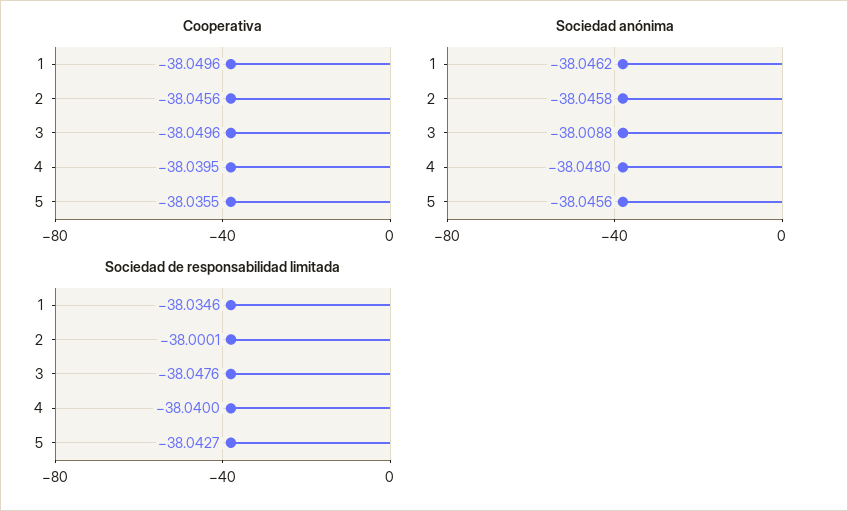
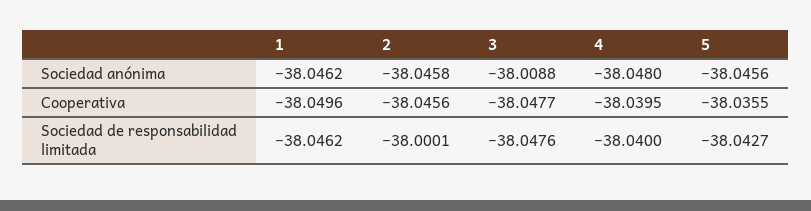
  {
    "Cooperativa": {
      "1": -38.0496,
      "2": -38.0456,
-     "3": -38.0496,
+     "3": -38.0477,
      "4": -38.0395,
      "5": -38.0355
    },
    "Sociedad anónima": {
      "1": -38.0462,
      "2": -38.0458,
      "3": -38.0088,
      "4": -38.048,
      "5": -38.0456
    },
    "Sociedad de responsabilidad limitada": {
-     "1": -38.0346,
+     "1": -38.0462,
      "2": -38.0001,
      "3": -38.0476,
      "4": -38.04,
      "5": -38.0427
    }
  }

